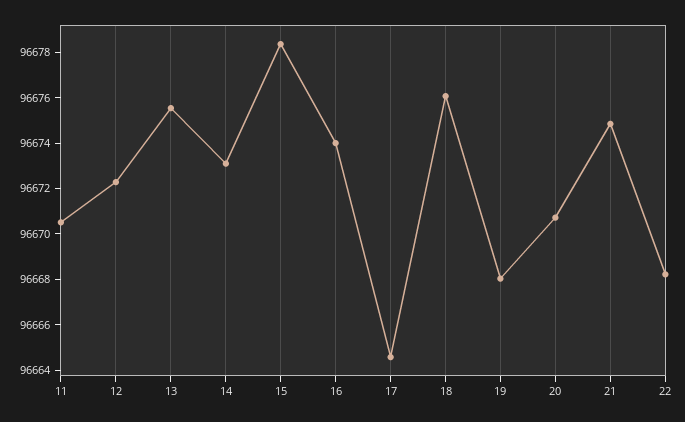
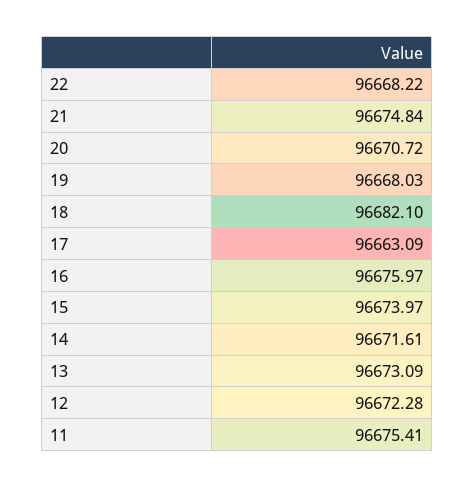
  {
-   "11": 96670.5,
+   "11": 96675.41,
    "12": 96672.28,
-   "13": 96675.5,
+   "13": 96673.09,
-   "14": 96673,
+   "14": 96671.61,
-   "15": 96678.5,
+   "15": 96673.97,
-   "16": 96674,
+   "16": 96675.97,
-   "17": 96664.5,
+   "17": 96663.09,
-   "18": 96676,
+   "18": 96682.1,
    "19": 96668.03,
    "20": 96670.72,
    "21": 96674.84,
    "22": 96668.22
  }

